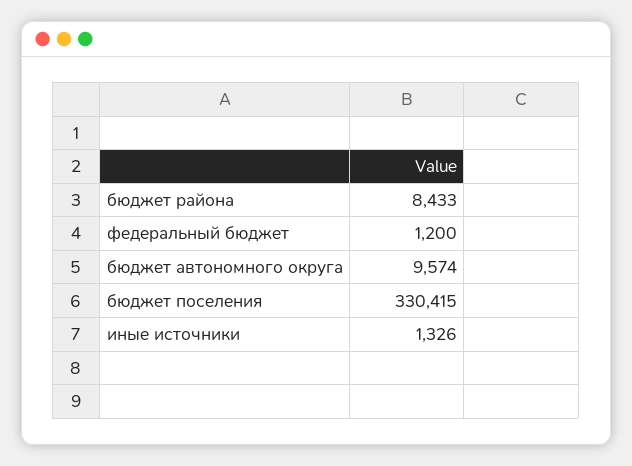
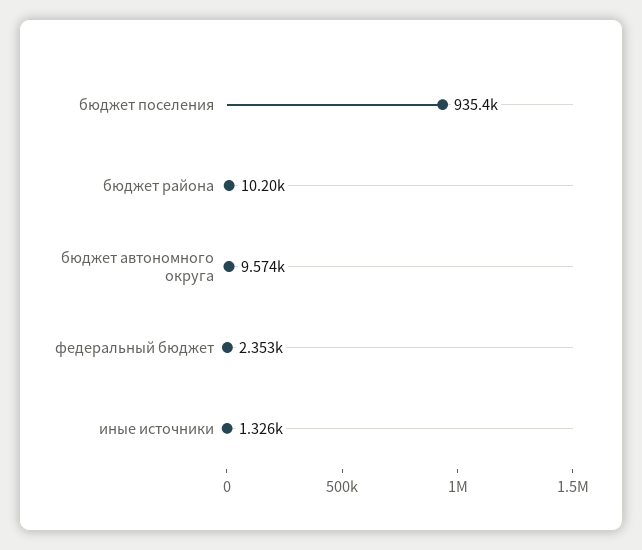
  {
-   "бюджет района": 8433,
+   "бюджет района": 10200,
-   "федеральный бюджет": 1200,
+   "федеральный бюджет": 2353,
    "бюджет автономного округа": 9574,
-   "бюджет поселения": 330415,
+   "бюджет поселения": 935400,
    "иные источники": 1326
  }

